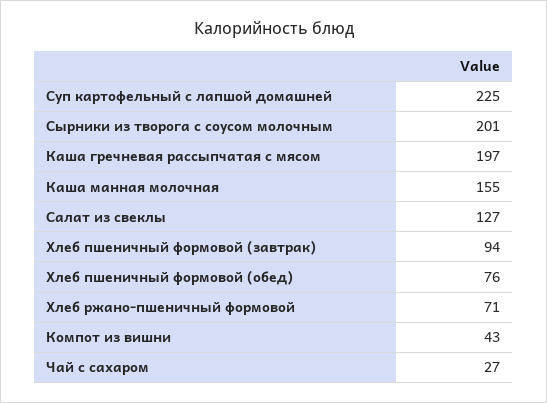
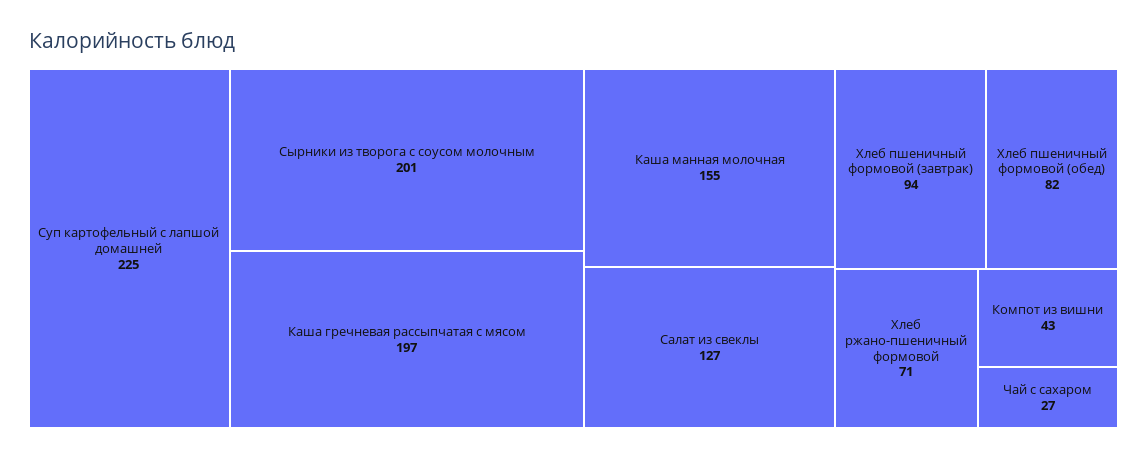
  {
    "Суп картофельный с лапшой домашней": 225,
    "Сырники из творога с соусом молочным": 201,
    "Каша гречневая рассыпчатая с мясом": 197,
    "Каша манная молочная": 155,
    "Салат из свеклы": 127,
    "Хлеб пшеничный формовой (завтрак)": 94,
-   "Хлеб пшеничный формовой (обед)": 76,
+   "Хлеб пшеничный формовой (обед)": 82,
    "Хлеб ржано-пшеничный формовой": 71,
    "Компот из вишни": 43,
    "Чай с сахаром": 27
  }

